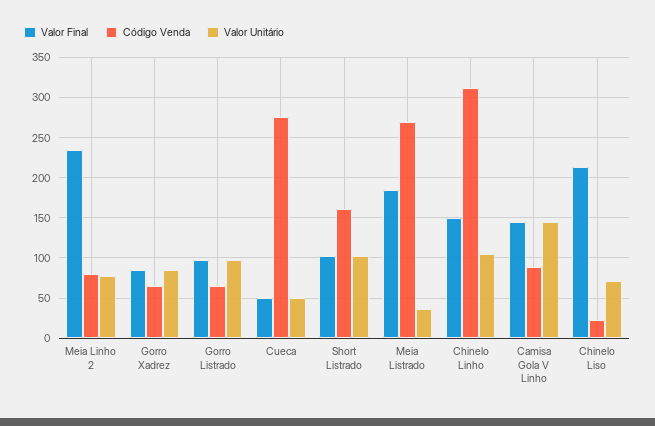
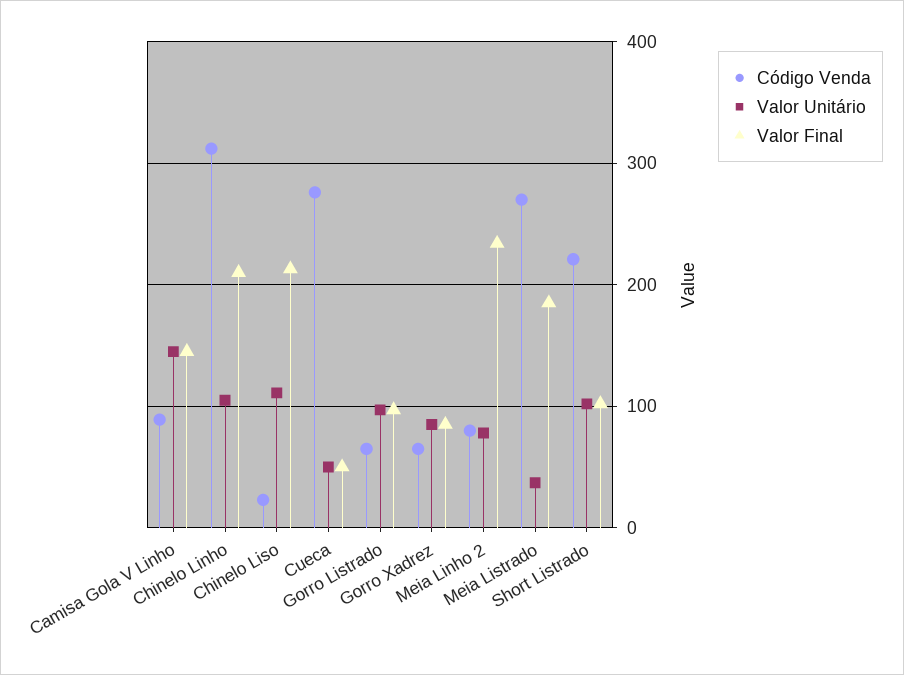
  {
    "Valor Final": {
      "Meia Linho 2": 230,
      "Gorro Xadrez": 90,
      "Gorro Listrado": 100,
      "Cueca": 50,
      "Short Listrado": 100,
      "Meia Listrado": 190,
-     "Chinelo Linho": 150,
+     "Chinelo Linho": 210,
      "Camisa Gola V Linho": 150,
      "Chinelo Liso": 210
    },
    "Código Venda": {
      "Meia Linho 2": 80,
      "Gorro Xadrez": 70,
      "Gorro Listrado": 70,
      "Cueca": 280,
-     "Short Listrado": 160,
+     "Short Listrado": 220,
      "Meia Listrado": 270,
      "Chinelo Linho": 310,
      "Camisa Gola V Linho": 90,
      "Chinelo Liso": 20
    },
    "Valor Unitário": {
      "Meia Linho 2": 80,
      "Gorro Xadrez": 90,
      "Gorro Listrado": 100,
      "Cueca": 50,
      "Short Listrado": 100,
      "Meia Listrado": 40,
      "Chinelo Linho": 110,
      "Camisa Gola V Linho": 150,
-     "Chinelo Liso": 70
+     "Chinelo Liso": 110
    }
  }

